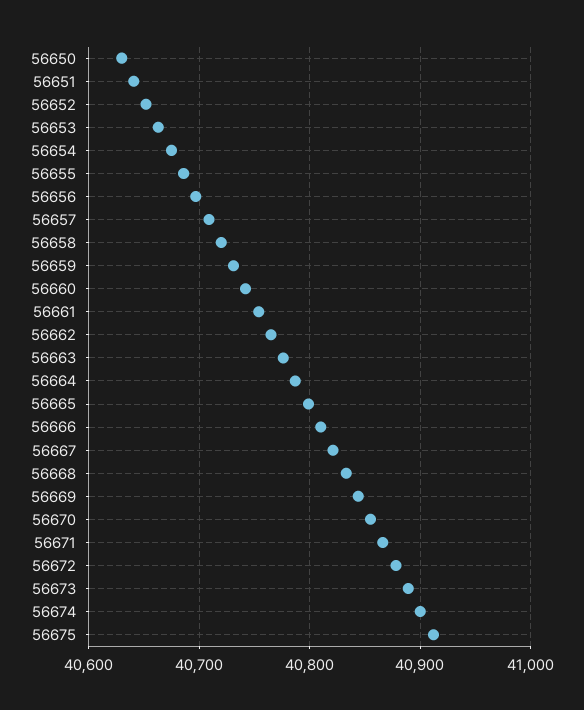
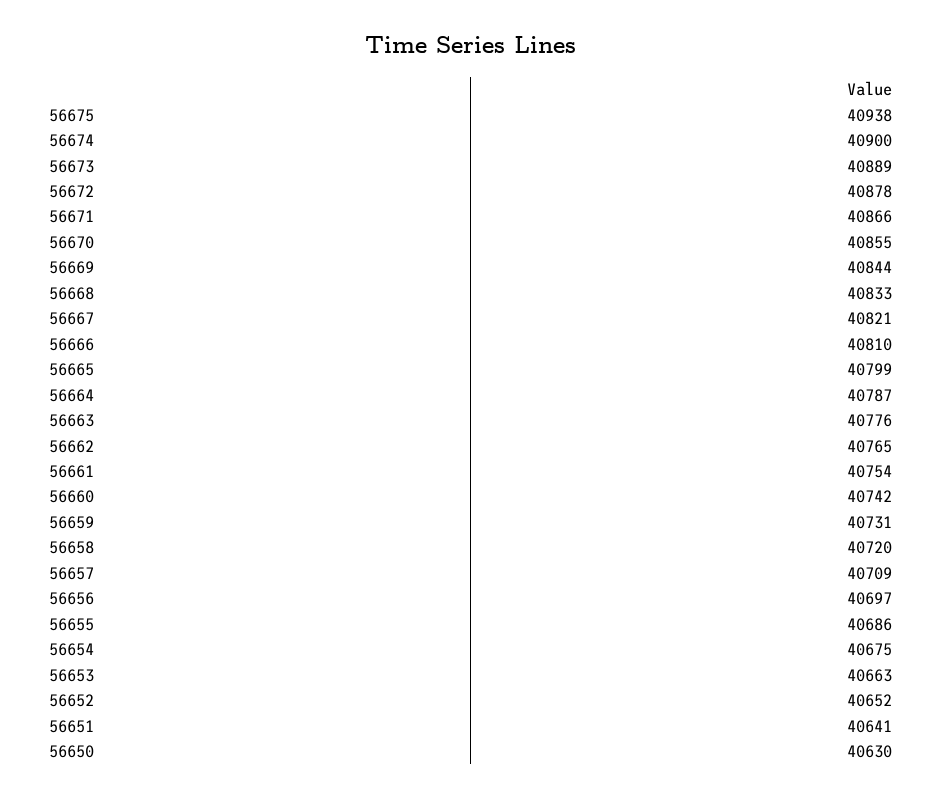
  {
    "56650": 40630,
    "56651": 40641,
    "56652": 40652,
    "56653": 40663,
    "56654": 40675,
    "56655": 40686,
    "56656": 40697,
    "56657": 40709,
    "56658": 40720,
    "56659": 40731,
    "56660": 40742,
    "56661": 40754,
    "56662": 40765,
    "56663": 40776,
    "56664": 40787,
    "56665": 40799,
    "56666": 40810,
    "56667": 40821,
    "56668": 40833,
    "56669": 40844,
    "56670": 40855,
    "56671": 40866,
    "56672": 40878,
    "56673": 40889,
    "56674": 40900,
-   "56675": 40910
+   "56675": 40938
  }

